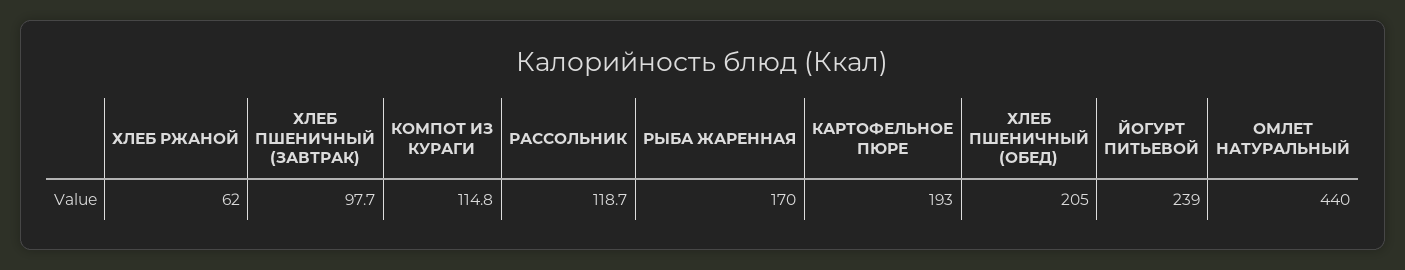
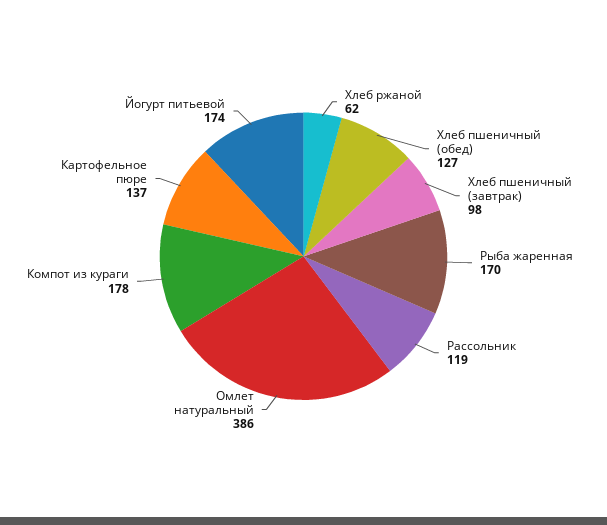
  {
    "ХЛЕБ РЖАНОЙ": 62,
    "ХЛЕБ ПШЕНИЧНЫЙ (ЗАВТРАК)": 97.7,
-   "КОМПОТ ИЗ КУРАГИ": 114.8,
+   "КОМПОТ ИЗ КУРАГИ": 178,
    "РАССОЛЬНИК": 118.7,
    "РЫБА ЖАРЕННАЯ": 170,
-   "КАРТОФЕЛЬНОЕ ПЮРЕ": 193,
+   "КАРТОФЕЛЬНОЕ ПЮРЕ": 137,
-   "ХЛЕБ ПШЕНИЧНЫЙ (ОБЕД)": 205,
+   "ХЛЕБ ПШЕНИЧНЫЙ (ОБЕД)": 127,
-   "ЙОГУРТ ПИТЬЕВОЙ": 239,
+   "ЙОГУРТ ПИТЬЕВОЙ": 174,
-   "ОМЛЕТ НАТУРАЛЬНЫЙ": 440
+   "ОМЛЕТ НАТУРАЛЬНЫЙ": 386
  }

